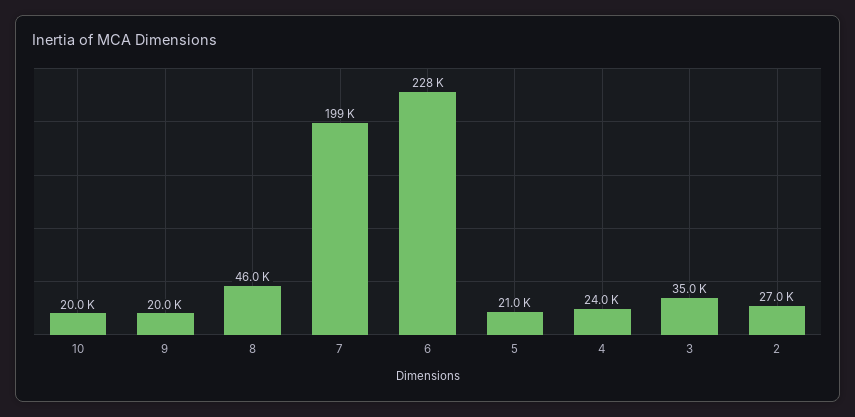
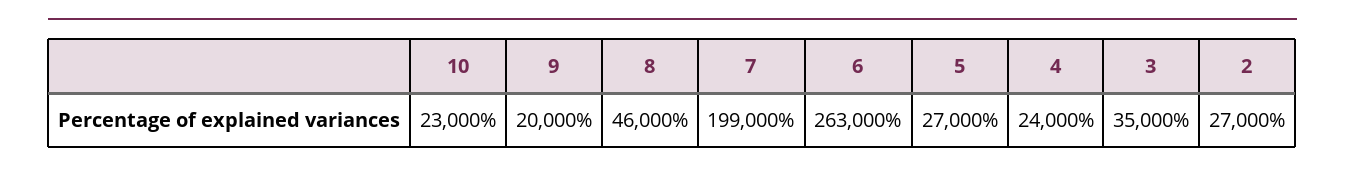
  {
-   "10": 20000,
+   "10": 23000,
    "9": 20000,
    "8": 46000,
    "7": 199000,
-   "6": 228000,
+   "6": 263000,
-   "5": 21000,
+   "5": 27000,
    "4": 24000,
    "3": 35000,
    "2": 27000
  }

